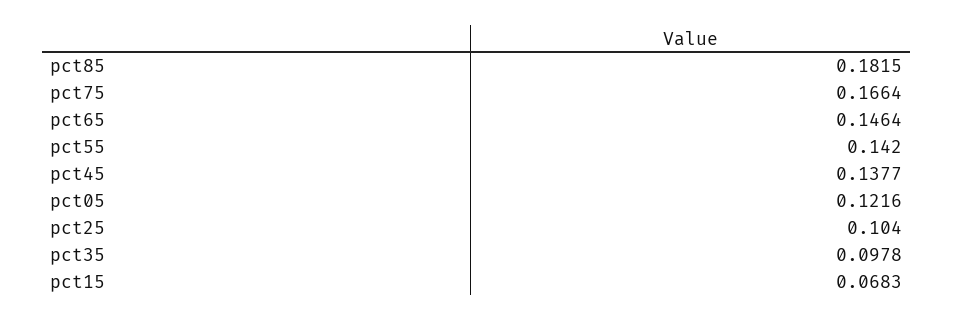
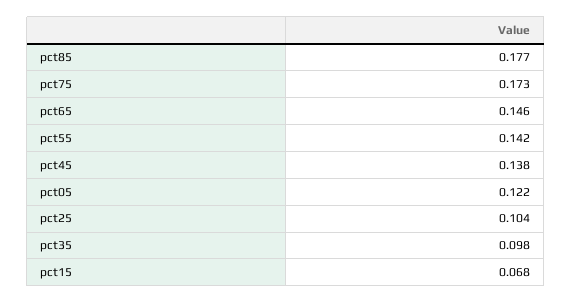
  {
-   "pct85": 0.1815,
+   "pct85": 0.177,
-   "pct75": 0.1664,
+   "pct75": 0.173,
    "pct65": 0.1464,
    "pct55": 0.142,
    "pct45": 0.1377,
    "pct05": 0.1216,
    "pct25": 0.104,
    "pct35": 0.0978,
    "pct15": 0.0683
  }

